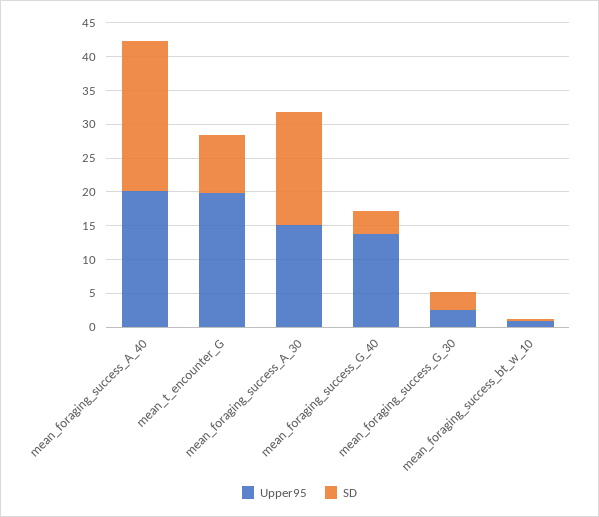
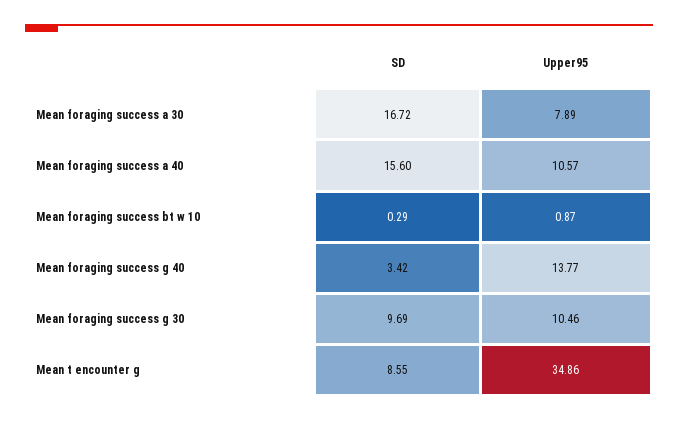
  {
    "Upper95": {
-     "mean_foraging_success_A_40": 20,
+     "mean_foraging_success_A_40": 10.57,
-     "mean_t_encounter_G": 20,
+     "mean_t_encounter_G": 34.86,
-     "mean_foraging_success_A_30": 15,
+     "mean_foraging_success_A_30": 7.89,
      "mean_foraging_success_G_40": 13.77,
-     "mean_foraging_success_G_30": 2.5,
+     "mean_foraging_success_G_30": 10.46,
      "mean_foraging_success_bt_w_10": 0.87
    },
    "SD": {
-     "mean_foraging_success_A_40": 22.5,
+     "mean_foraging_success_A_40": 15.6,
      "mean_t_encounter_G": 8.55,
      "mean_foraging_success_A_30": 16.72,
      "mean_foraging_success_G_40": 3.42,
-     "mean_foraging_success_G_30": 2.5,
+     "mean_foraging_success_G_30": 9.69,
      "mean_foraging_success_bt_w_10": 0.29
    }
  }

